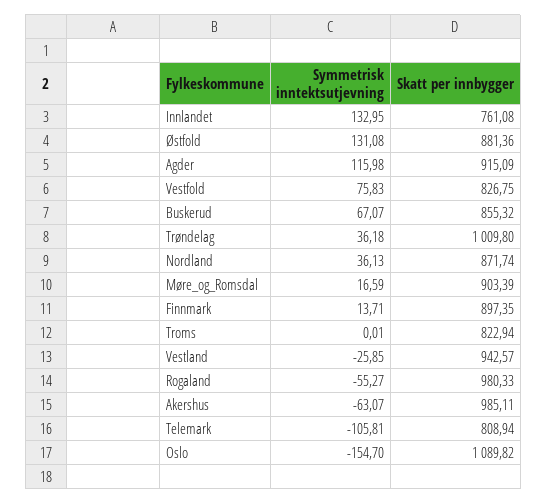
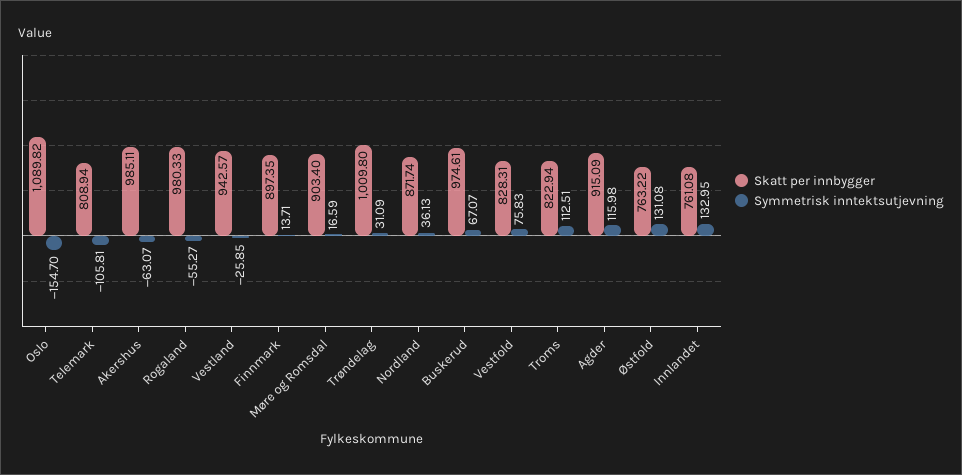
  {
    "Symmetrisk inntektsutjevning": {
      "Innlandet": 132.95,
      "Østfold": 131.08,
      "Agder": 115.98,
      "Vestfold": 75.83,
      "Buskerud": 67.07,
-     "Trøndelag": 36.18,
+     "Trøndelag": 31.09,
      "Nordland": 36.13,
      "Møre_og_Romsdal": 16.59,
      "Finnmark": 13.71,
-     "Troms": 0.01,
+     "Troms": 112.51,
      "Vestland": -25.85,
      "Rogaland": -55.27,
      "Akershus": -63.07,
      "Telemark": -105.81,
      "Oslo": -154.7
    },
    "Skatt per innbygger": {
      "Innlandet": 761.08,
-     "Østfold": 881.36,
+     "Østfold": 763.22,
      "Agder": 915.09,
-     "Vestfold": 826.75,
+     "Vestfold": 828.31,
-     "Buskerud": 855.32,
+     "Buskerud": 974.61,
      "Trøndelag": 1009.8,
      "Nordland": 871.74,
-     "Møre_og_Romsdal": 903.39,
+     "Møre_og_Romsdal": 903.4,
      "Finnmark": 897.35,
      "Troms": 822.94,
      "Vestland": 942.57,
      "Rogaland": 980.33,
      "Akershus": 985.11,
      "Telemark": 808.94,
      "Oslo": 1089.82
    }
  }

